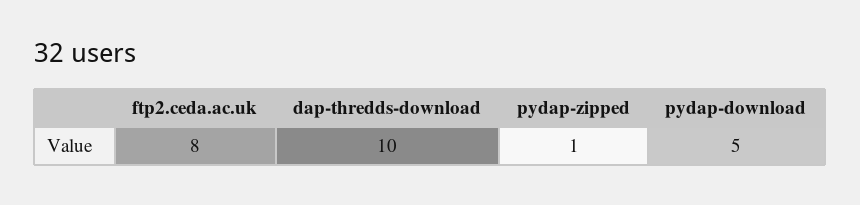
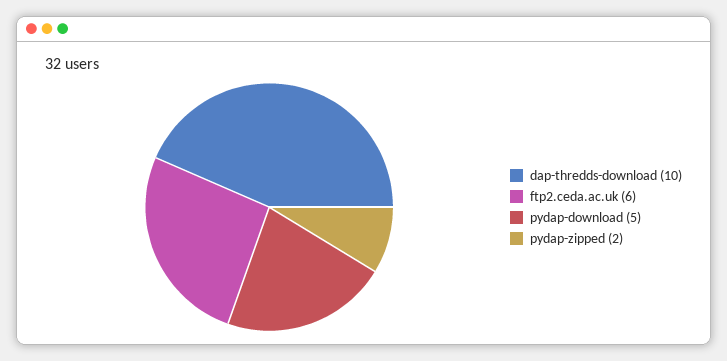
  {
-   "ftp2.ceda.ac.uk": 8,
+   "ftp2.ceda.ac.uk": 6,
    "dap-thredds-download": 10,
-   "pydap-zipped": 1,
+   "pydap-zipped": 2,
    "pydap-download": 5
  }

